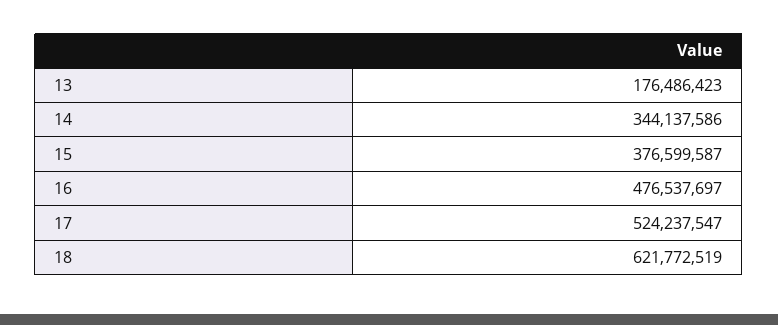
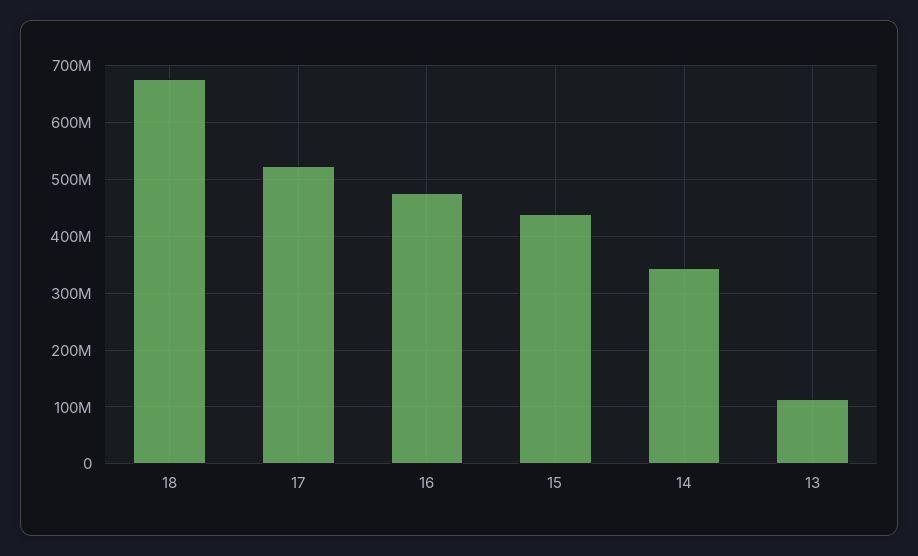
  {
-   "13": 176486423,
+   "13": 120000000,
    "14": 344137586,
-   "15": 376599587,
+   "15": 440000000,
    "16": 476537697,
    "17": 524237547,
-   "18": 621772519
+   "18": 680000000
  }

